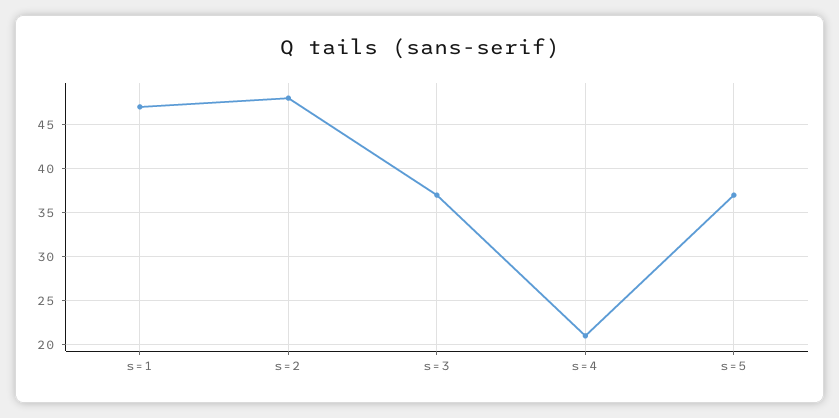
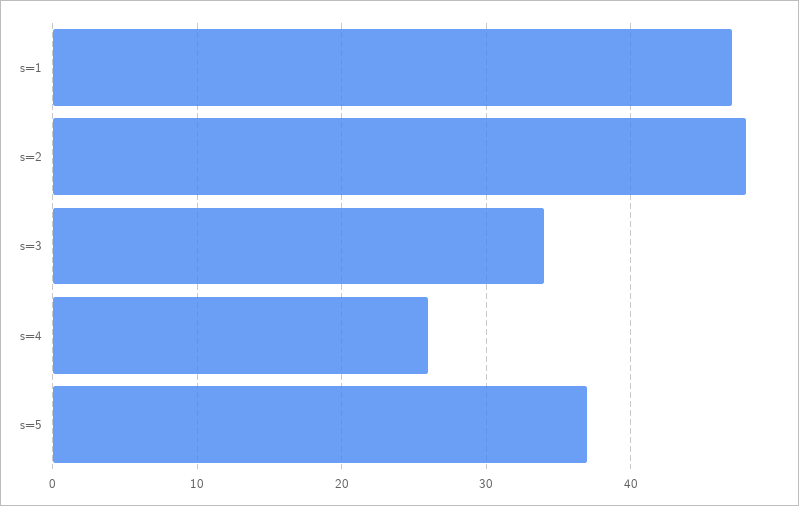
  {
    "s=1": 47,
    "s=2": 48,
-   "s=3": 37,
+   "s=3": 34,
-   "s=4": 21,
+   "s=4": 26,
    "s=5": 37
  }

